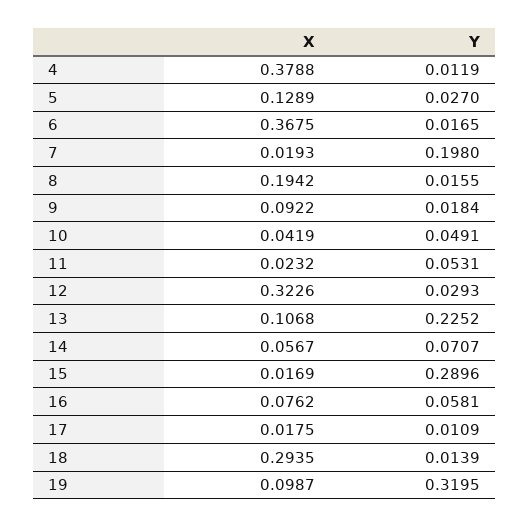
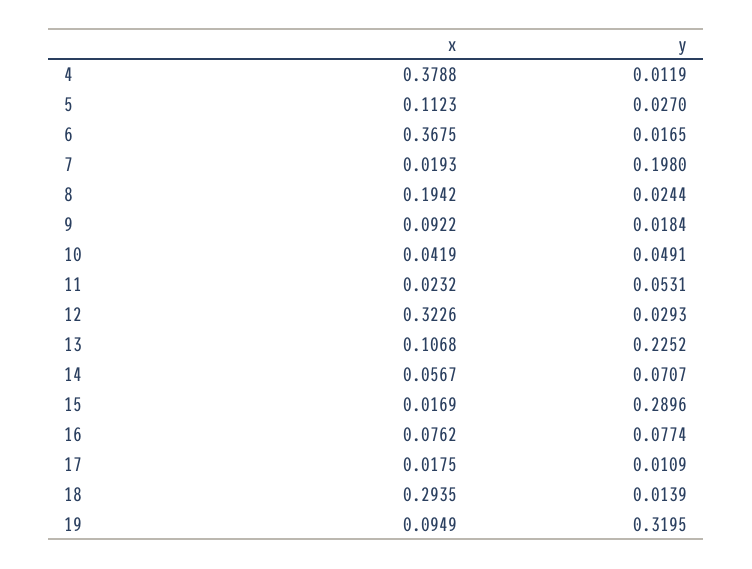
  {
    "X": {
      "4": 0.3788,
-     "5": 0.1289,
+     "5": 0.1123,
      "6": 0.3675,
      "7": 0.0193,
      "8": 0.1942,
      "9": 0.0922,
      "10": 0.0419,
      "11": 0.0232,
      "12": 0.3226,
      "13": 0.1068,
      "14": 0.0567,
      "15": 0.0169,
      "16": 0.0762,
      "17": 0.0175,
      "18": 0.2935,
-     "19": 0.0987
+     "19": 0.0949
    },
    "Y": {
      "4": 0.0119,
      "5": 0.027,
      "6": 0.0165,
      "7": 0.198,
-     "8": 0.0155,
+     "8": 0.0244,
      "9": 0.0184,
      "10": 0.0491,
      "11": 0.0531,
      "12": 0.0293,
      "13": 0.2252,
      "14": 0.0707,
      "15": 0.2896,
-     "16": 0.0581,
+     "16": 0.0774,
      "17": 0.0109,
      "18": 0.0139,
      "19": 0.3195
    }
  }

